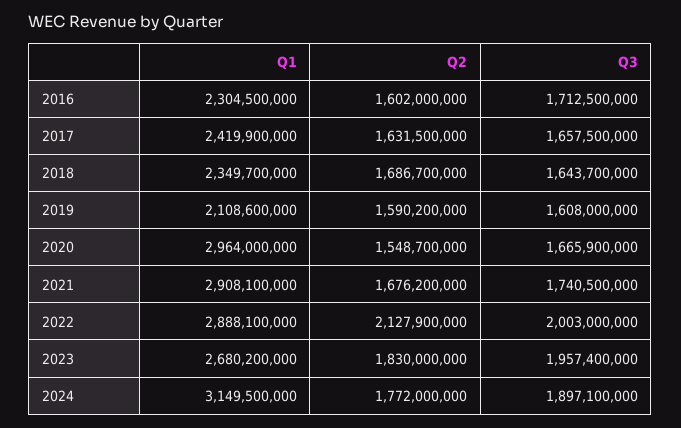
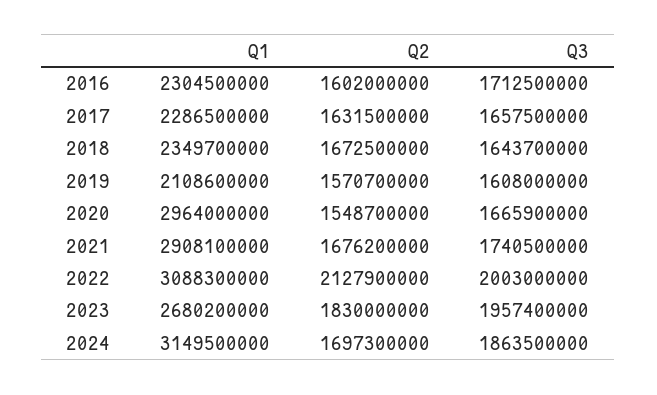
  {
    "Q1": {
      "2016": 2304500000,
-     "2017": 2419900000,
+     "2017": 2286500000,
      "2018": 2349700000,
      "2019": 2108600000,
      "2020": 2964000000,
      "2021": 2908100000,
-     "2022": 2888100000,
+     "2022": 3088300000,
      "2023": 2680200000,
      "2024": 3149500000
    },
    "Q2": {
      "2016": 1602000000,
      "2017": 1631500000,
-     "2018": 1686700000,
+     "2018": 1672500000,
-     "2019": 1590200000,
+     "2019": 1570700000,
      "2020": 1548700000,
      "2021": 1676200000,
      "2022": 2127900000,
      "2023": 1830000000,
-     "2024": 1772000000
+     "2024": 1697300000
    },
    "Q3": {
      "2016": 1712500000,
      "2017": 1657500000,
      "2018": 1643700000,
      "2019": 1608000000,
      "2020": 1665900000,
      "2021": 1740500000,
      "2022": 2003000000,
      "2023": 1957400000,
-     "2024": 1897100000
+     "2024": 1863500000
    }
  }

